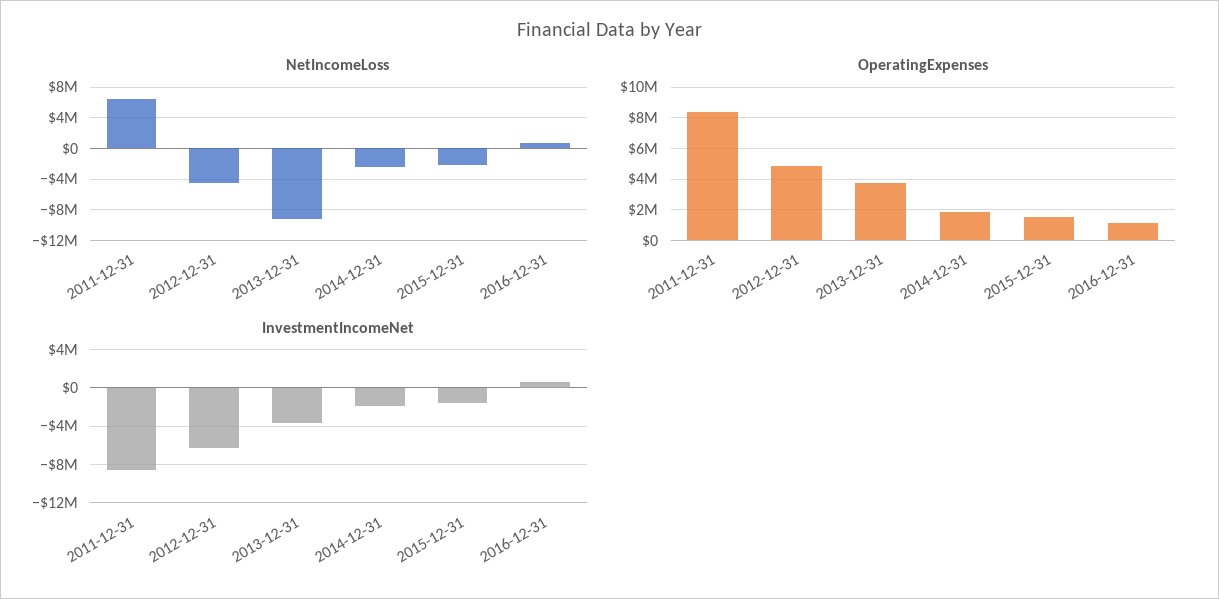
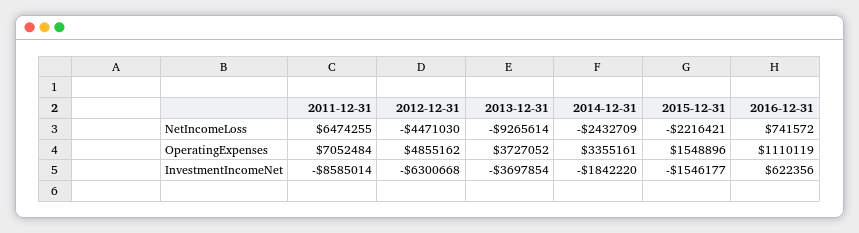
  {
    "NetIncomeLoss": {
      "2011-12-31": 6474255,
      "2012-12-31": -4471030,
      "2013-12-31": -9265614,
      "2014-12-31": -2432709,
      "2015-12-31": -2216421,
      "2016-12-31": 741572
    },
    "OperatingExpenses": {
-     "2011-12-31": 8500000,
+     "2011-12-31": 7052484,
      "2012-12-31": 4855162,
      "2013-12-31": 3727052,
-     "2014-12-31": 2000000,
+     "2014-12-31": 3355161,
      "2015-12-31": 1548896,
      "2016-12-31": 1110119
    },
    "InvestmentIncomeNet": {
      "2011-12-31": -8585014,
      "2012-12-31": -6300668,
      "2013-12-31": -3697854,
      "2014-12-31": -1842220,
      "2015-12-31": -1546177,
      "2016-12-31": 622356
    }
  }

